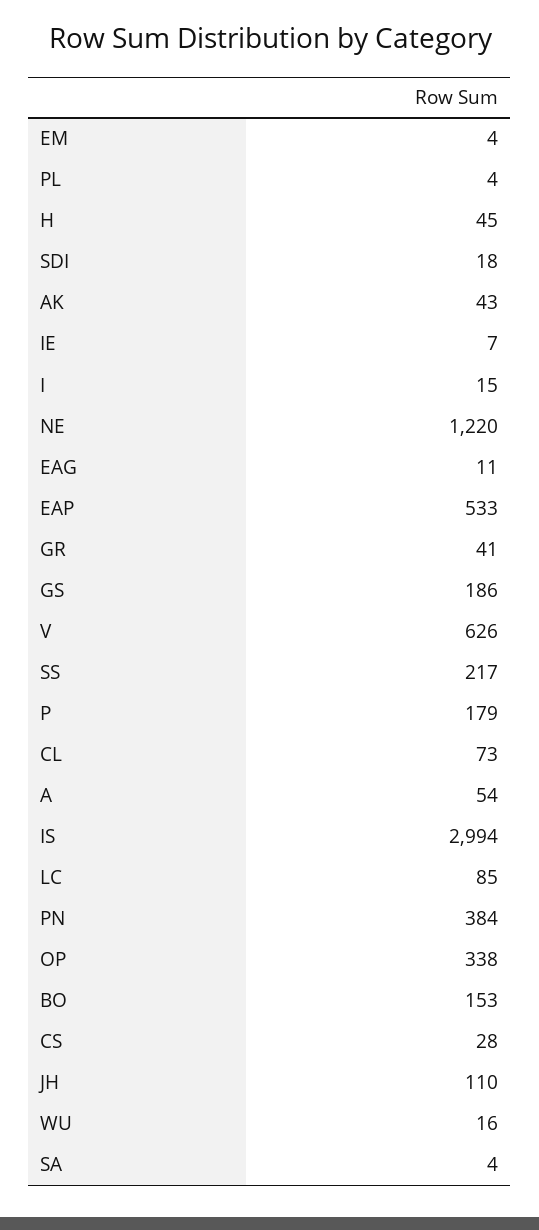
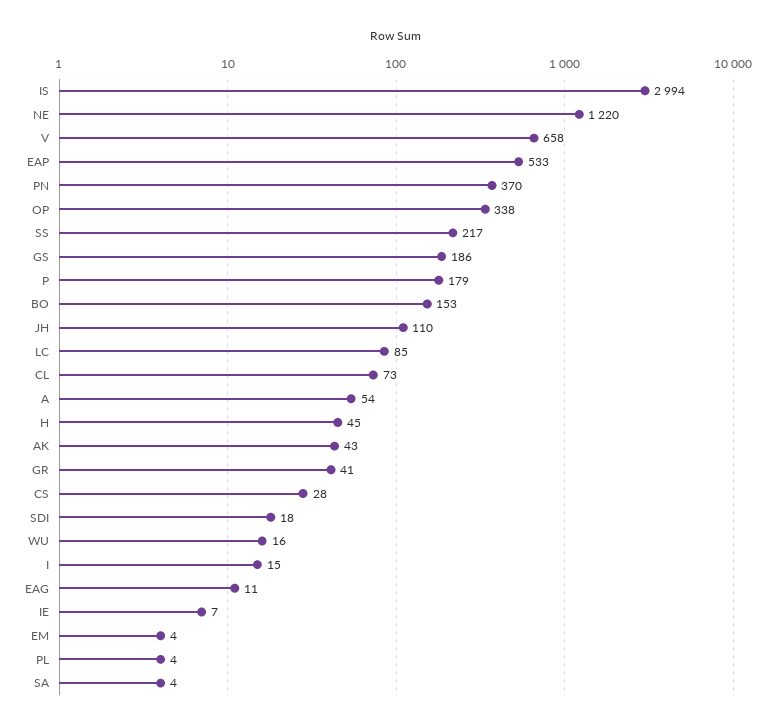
  {
    "EM": 4,
    "PL": 4,
    "H": 45,
    "SDI": 18,
    "AK": 43,
    "IE": 7,
    "I": 15,
    "NE": 1220,
    "EAG": 11,
    "EAP": 533,
    "GR": 41,
    "GS": 186,
-   "V": 626,
+   "V": 658,
    "SS": 217,
    "P": 179,
    "CL": 73,
    "A": 54,
    "IS": 2994,
    "LC": 85,
-   "PN": 384,
+   "PN": 370,
    "OP": 338,
    "BO": 153,
    "CS": 28,
    "JH": 110,
    "WU": 16,
    "SA": 4
  }

